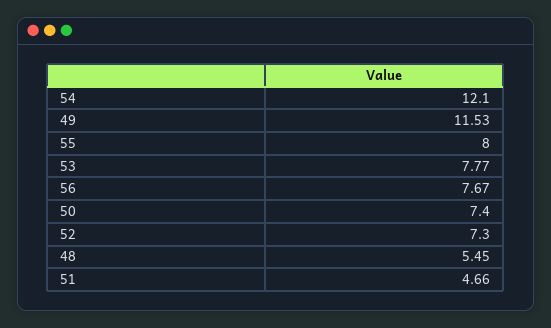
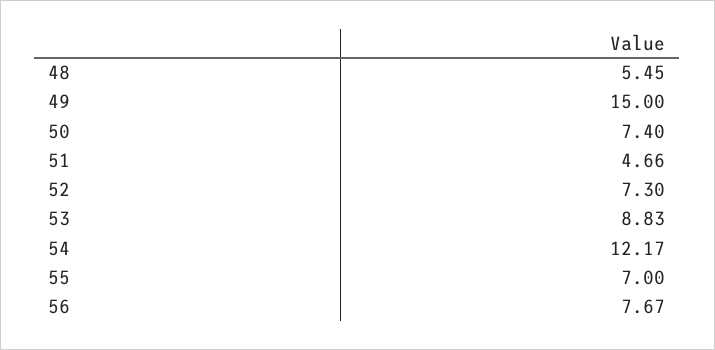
  {
-   "54": 12.1,
+   "54": 12.17,
-   "49": 11.53,
+   "49": 15,
-   "55": 8,
+   "55": 7,
-   "53": 7.77,
+   "53": 8.83,
    "56": 7.67,
    "50": 7.4,
    "52": 7.3,
    "48": 5.45,
    "51": 4.66
  }

